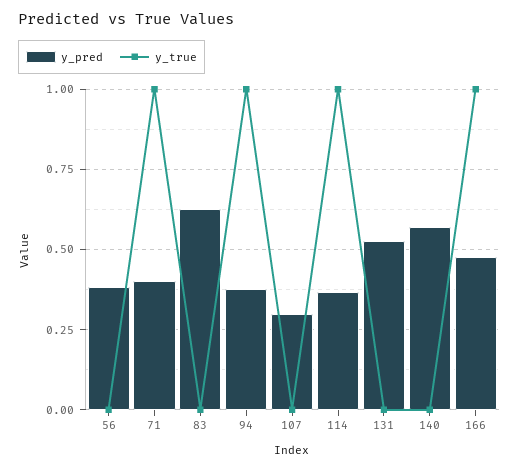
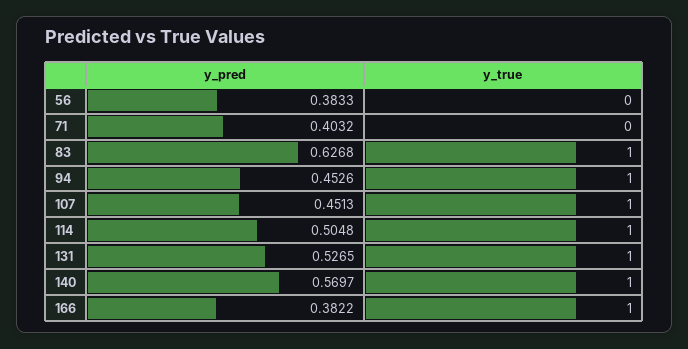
  {
    "y_pred": {
      "56": 0.3833,
      "71": 0.4032,
      "83": 0.6268,
-     "94": 0.375,
+     "94": 0.4526,
-     "107": 0.3,
+     "107": 0.4513,
-     "114": 0.375,
+     "114": 0.5048,
      "131": 0.5265,
      "140": 0.5697,
-     "166": 0.475
+     "166": 0.3822
    },
    "y_true": {
      "56": 0,
-     "71": 1,
+     "71": 0,
-     "83": 0,
+     "83": 1,
      "94": 1,
-     "107": 0,
+     "107": 1,
      "114": 1,
-     "131": 0,
+     "131": 1,
-     "140": 0,
+     "140": 1,
      "166": 1
    }
  }

